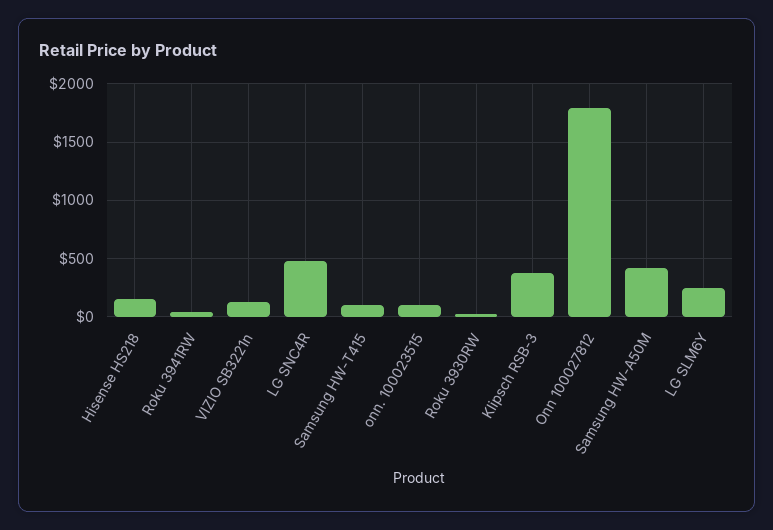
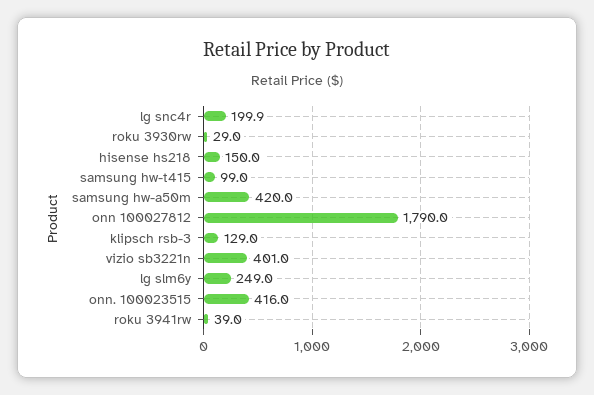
  {
    "Hisense HS218": 150,
    "Roku 3941RW": 39,
-   "VIZIO SB3221n": 100,
+   "VIZIO SB3221n": 401,
-   "LG SNC4R": 500,
+   "LG SNC4R": 199.9,
    "Samsung HW-T415": 99,
-   "onn. 100023515": 100,
+   "onn. 100023515": 416,
    "Roku 3930RW": 29,
-   "Klipsch RSB-3": 400,
+   "Klipsch RSB-3": 129,
    "Onn 100027812": 1790,
    "Samsung HW-A50M": 420,
    "LG SLM6Y": 249
  }

